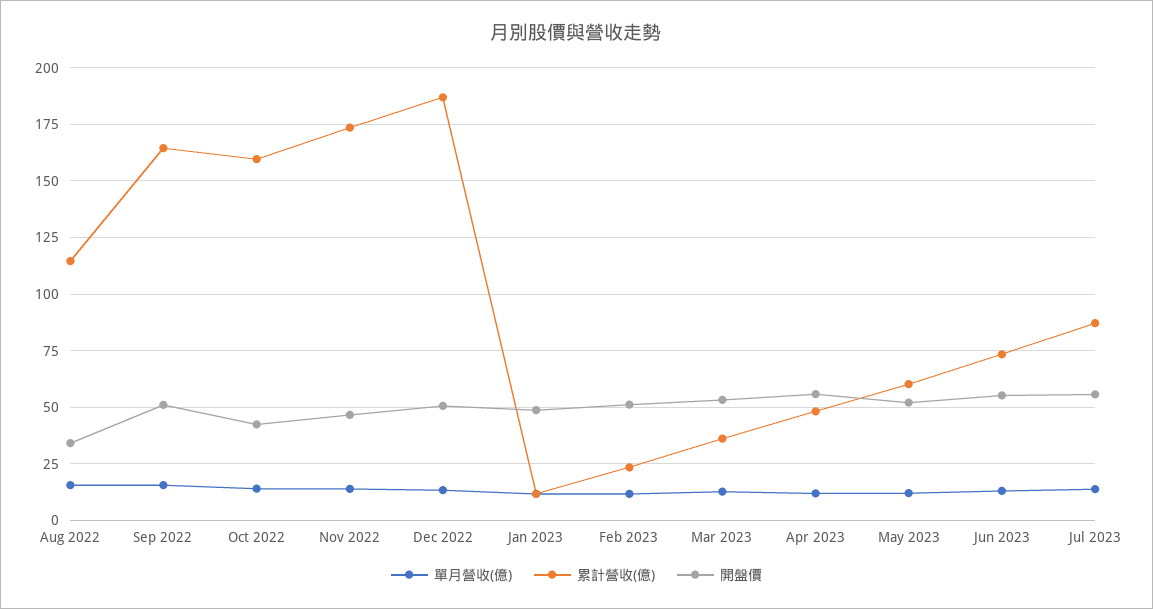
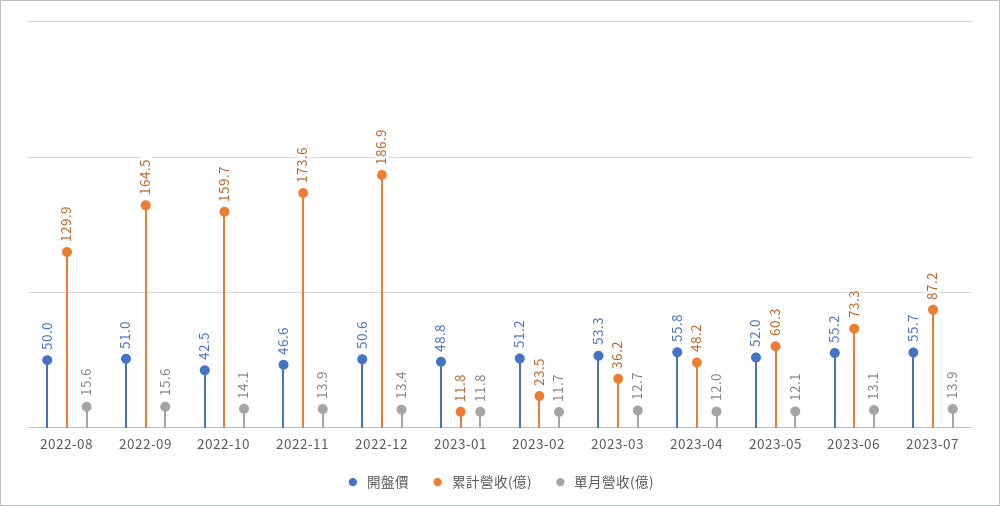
  {
    "單月營收(億)": {
      "Aug 2022": 15.6,
      "Sep 2022": 15.6,
      "Oct 2022": 14.1,
      "Nov 2022": 13.9,
      "Dec 2022": 13.4,
      "Jan 2023": 11.8,
      "Feb 2023": 11.7,
      "Mar 2023": 12.7,
      "Apr 2023": 12,
      "May 2023": 12.1,
      "Jun 2023": 13.1,
      "Jul 2023": 13.9
    },
    "累計營收(億)": {
-     "Aug 2022": 115,
+     "Aug 2022": 129.9,
      "Sep 2022": 164.5,
      "Oct 2022": 159.7,
      "Nov 2022": 173.6,
      "Dec 2022": 186.9,
      "Jan 2023": 11.8,
      "Feb 2023": 23.5,
      "Mar 2023": 36.2,
      "Apr 2023": 48.2,
      "May 2023": 60.3,
      "Jun 2023": 73.3,
      "Jul 2023": 87.2
    },
    "開盤價": {
-     "Aug 2022": 35,
+     "Aug 2022": 50,
      "Sep 2022": 51,
      "Oct 2022": 42.5,
      "Nov 2022": 46.6,
      "Dec 2022": 50.6,
      "Jan 2023": 48.8,
      "Feb 2023": 51.2,
      "Mar 2023": 53.3,
      "Apr 2023": 55.8,
      "May 2023": 52,
      "Jun 2023": 55.2,
      "Jul 2023": 55.7
    }
  }

